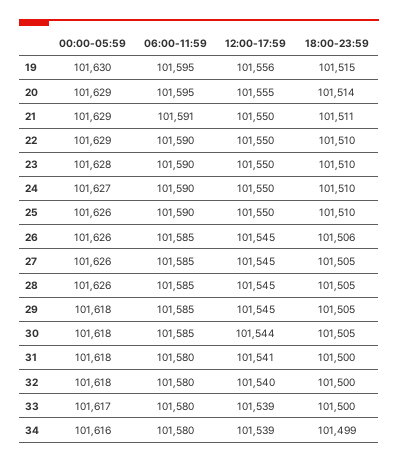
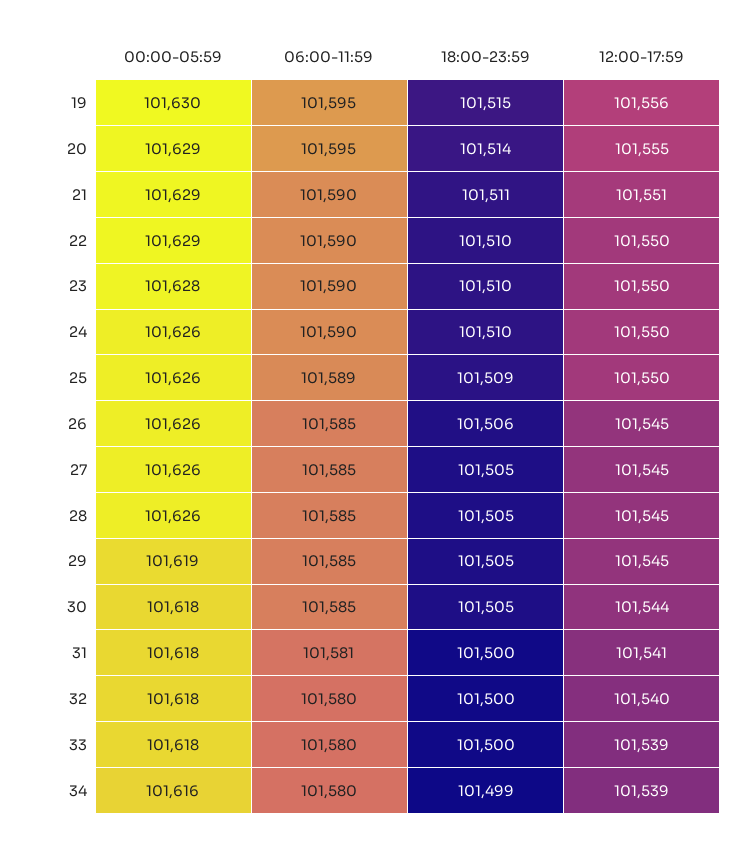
  {
    "00:00-05:59": {
      "19": 101630,
      "20": 101629,
      "21": 101629,
      "22": 101629,
      "23": 101628,
-     "24": 101627,
+     "24": 101626,
      "25": 101626,
      "26": 101626,
      "27": 101626,
      "28": 101626,
-     "29": 101618,
+     "29": 101619,
      "30": 101618,
      "31": 101618,
      "32": 101618,
-     "33": 101617,
+     "33": 101618,
      "34": 101616
    },
    "06:00-11:59": {
      "19": 101595,
      "20": 101595,
-     "21": 101591,
+     "21": 101590,
      "22": 101590,
      "23": 101590,
      "24": 101590,
-     "25": 101590,
+     "25": 101589,
      "26": 101585,
      "27": 101585,
      "28": 101585,
      "29": 101585,
      "30": 101585,
-     "31": 101580,
+     "31": 101581,
      "32": 101580,
      "33": 101580,
      "34": 101580
    },
    "12:00-17:59": {
      "19": 101556,
      "20": 101555,
-     "21": 101550,
+     "21": 101551,
      "22": 101550,
      "23": 101550,
      "24": 101550,
      "25": 101550,
      "26": 101545,
      "27": 101545,
      "28": 101545,
      "29": 101545,
      "30": 101544,
      "31": 101541,
      "32": 101540,
      "33": 101539,
      "34": 101539
    },
    "18:00-23:59": {
      "19": 101515,
      "20": 101514,
      "21": 101511,
      "22": 101510,
      "23": 101510,
      "24": 101510,
-     "25": 101510,
+     "25": 101509,
      "26": 101506,
      "27": 101505,
      "28": 101505,
      "29": 101505,
      "30": 101505,
      "31": 101500,
      "32": 101500,
      "33": 101500,
      "34": 101499
    }
  }

